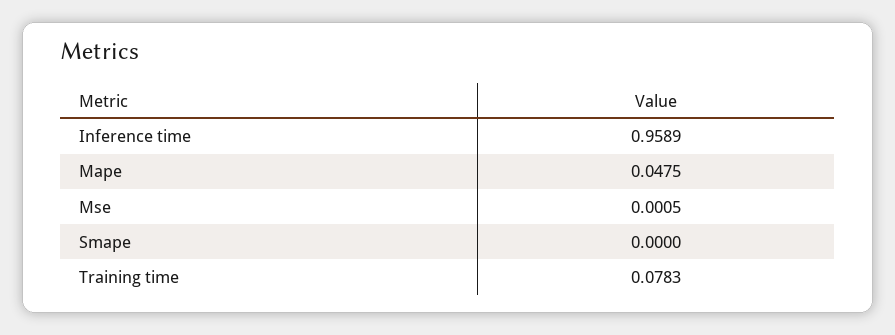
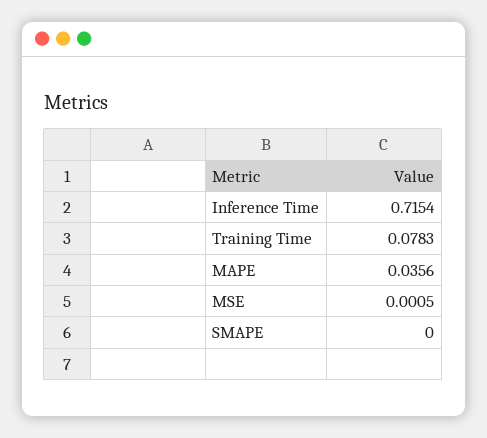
  {
-   "Inference time": 0.9589,
+   "Inference time": 0.7154,
-   "Mape": 0.0475,
+   "Mape": 0.0356,
    "Mse": 0.0005,
    "Smape": 0,
    "Training time": 0.0783
  }

